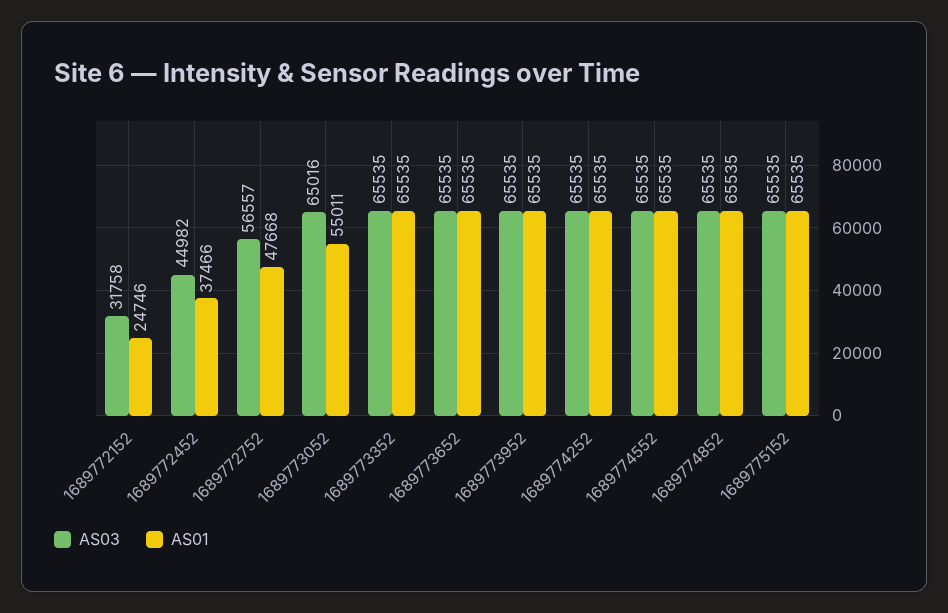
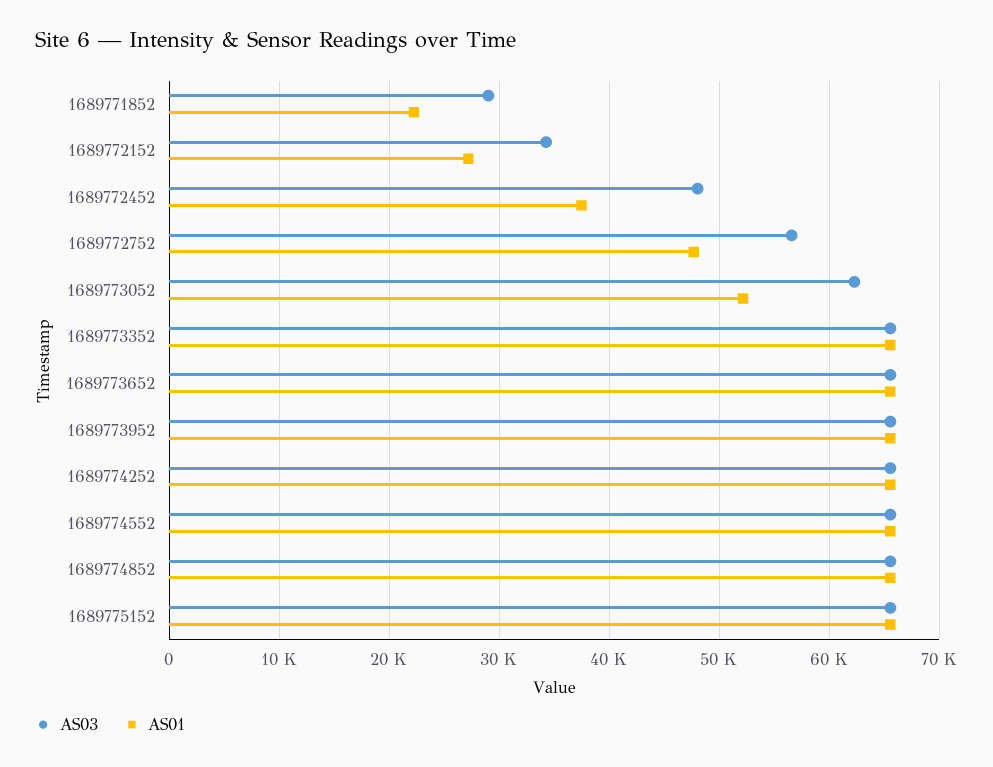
  {
    "AS03": {
-     "1689772152": 31758,
+     "1689772152": 34000,
-     "1689772452": 44982,
+     "1689772452": 48000,
      "1689772752": 56557,
-     "1689773052": 65016,
+     "1689773052": 62000,
      "1689773352": 65535,
      "1689773652": 65535,
      "1689773952": 65535,
      "1689774252": 65535,
      "1689774552": 65535,
      "1689774852": 65535,
-     "1689775152": 65535
+     "1689775152": 65535,
+     "1689771852": 29000
    },
    "AS01": {
-     "1689772152": 24746,
+     "1689772152": 27000,
      "1689772452": 37466,
      "1689772752": 47668,
-     "1689773052": 55011,
+     "1689773052": 52000,
      "1689773352": 65535,
      "1689773652": 65535,
      "1689773952": 65535,
      "1689774252": 65535,
      "1689774552": 65535,
      "1689774852": 65535,
-     "1689775152": 65535
+     "1689775152": 65535,
+     "1689771852": 22000
    }
  }

